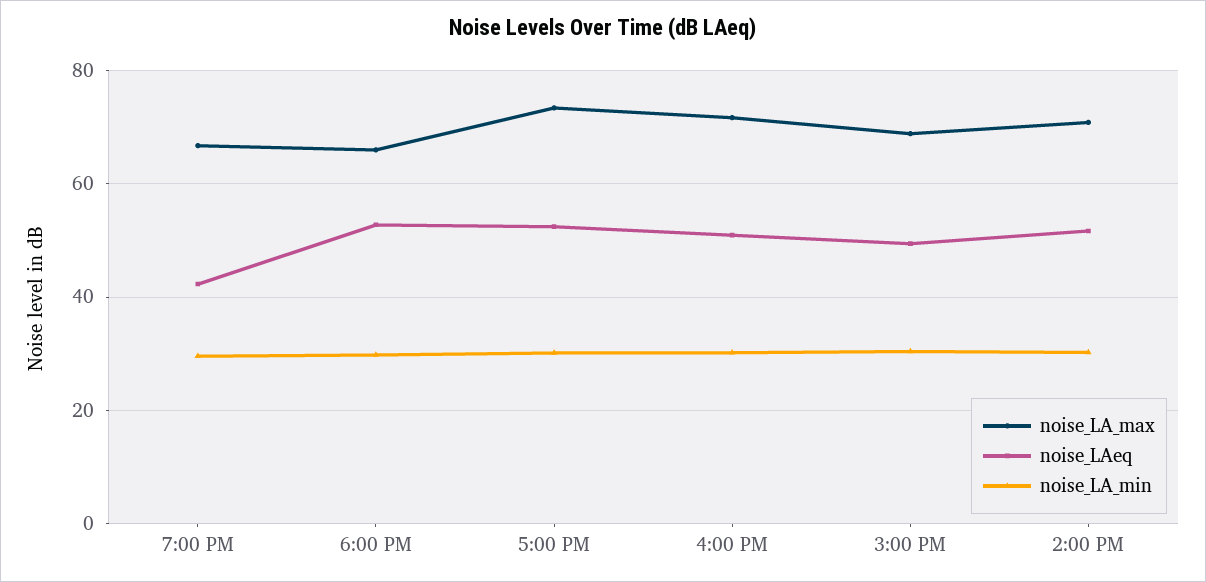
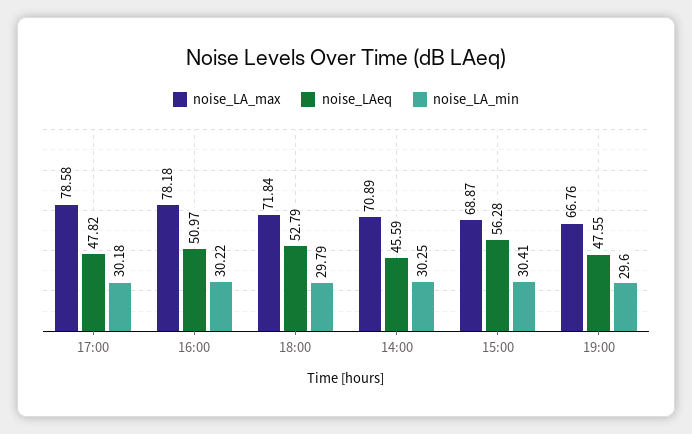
  {
    "noise_LA_max": {
      "7:00 PM": 66.76,
-     "6:00 PM": 66,
+     "6:00 PM": 71.84,
-     "5:00 PM": 74,
+     "5:00 PM": 78.58,
-     "4:00 PM": 72,
+     "4:00 PM": 78.18,
      "3:00 PM": 68.87,
      "2:00 PM": 70.89
    },
    "noise_LAeq": {
-     "7:00 PM": 42,
+     "7:00 PM": 47.55,
      "6:00 PM": 52.79,
-     "5:00 PM": 52,
+     "5:00 PM": 47.82,
      "4:00 PM": 50.97,
-     "3:00 PM": 50,
+     "3:00 PM": 56.28,
-     "2:00 PM": 52
+     "2:00 PM": 45.59
    },
    "noise_LA_min": {
      "7:00 PM": 29.6,
      "6:00 PM": 29.79,
      "5:00 PM": 30.18,
      "4:00 PM": 30.22,
      "3:00 PM": 30.41,
      "2:00 PM": 30.25
    }
  }

